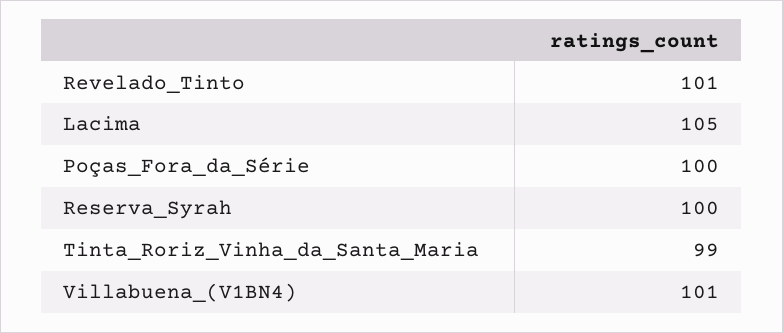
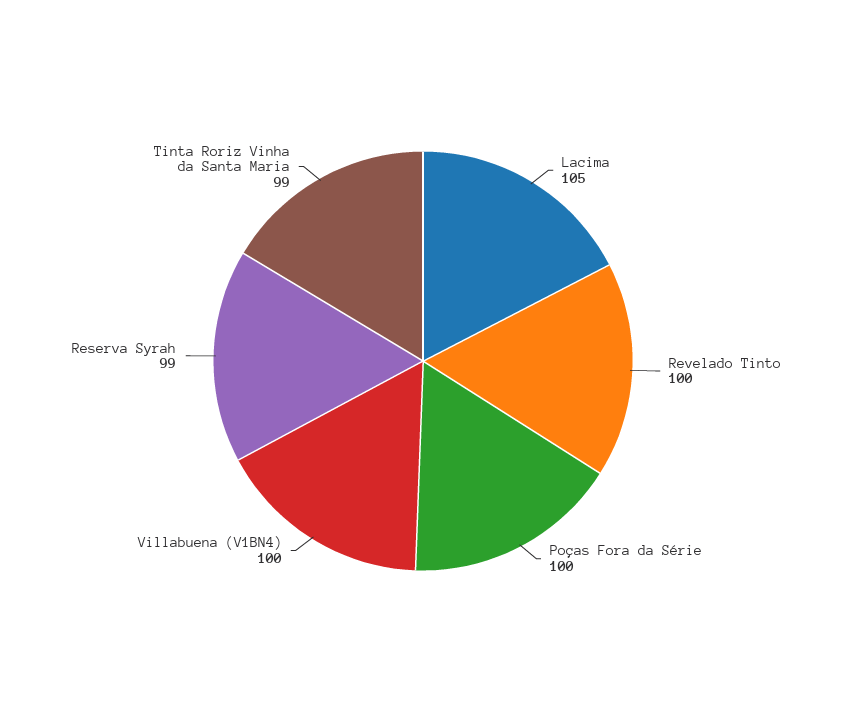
  {
-   "Revelado_Tinto": 101,
+   "Revelado_Tinto": 100,
    "Lacima": 105,
    "Poças_Fora_da_Série": 100,
-   "Reserva_Syrah": 100,
+   "Reserva_Syrah": 99,
    "Tinta_Roriz_Vinha_da_Santa_Maria": 99,
-   "Villabuena_(V1BN4)": 101
+   "Villabuena_(V1BN4)": 100
  }

